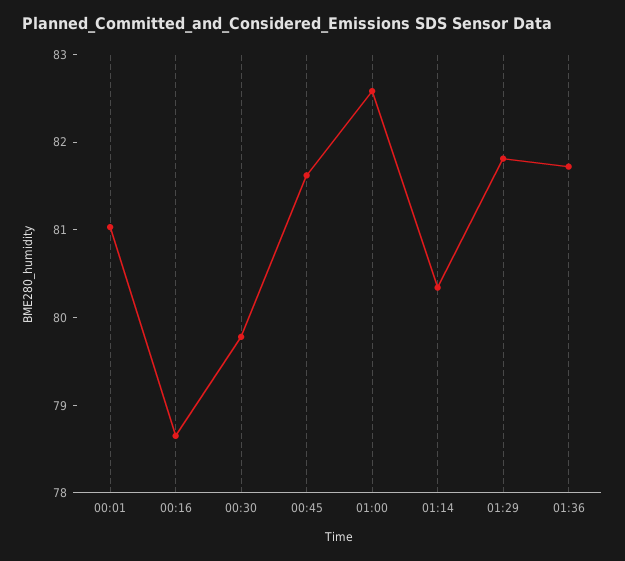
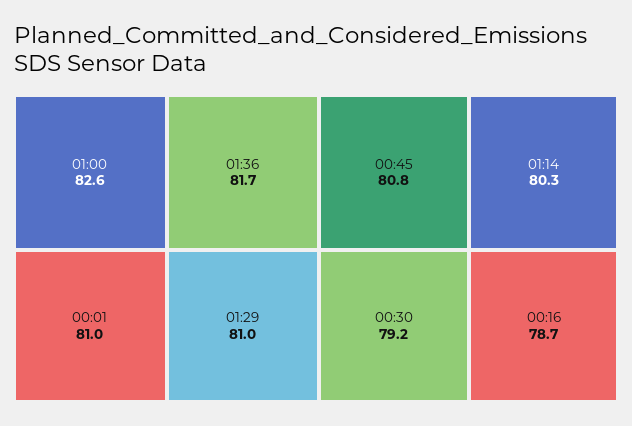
  {
    "00:01": 81,
    "00:16": 78.7,
-   "00:30": 79.8,
+   "00:30": 79.2,
-   "00:45": 81.6,
+   "00:45": 80.8,
    "01:00": 82.6,
    "01:14": 80.3,
-   "01:29": 81.8,
+   "01:29": 81,
    "01:36": 81.7
  }

